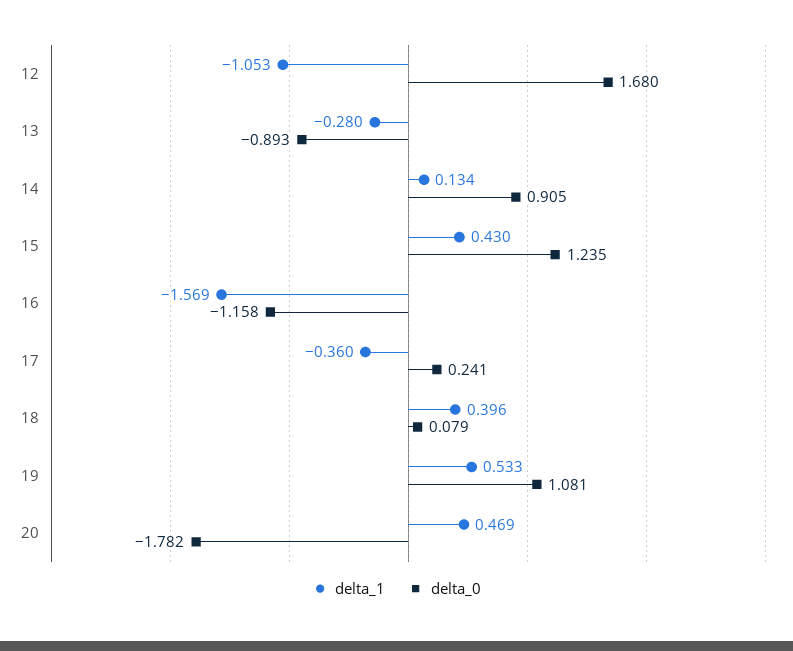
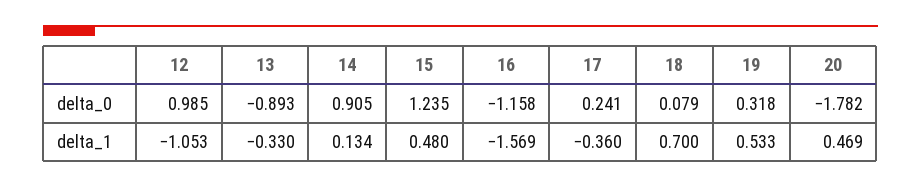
  {
    "delta_1": {
      "12": -1.053,
-     "13": -0.28,
+     "13": -0.33,
      "14": 0.134,
-     "15": 0.43,
+     "15": 0.48,
      "16": -1.569,
      "17": -0.36,
-     "18": 0.396,
+     "18": 0.7,
      "19": 0.533,
      "20": 0.469
    },
    "delta_0": {
-     "12": 1.68,
+     "12": 0.985,
      "13": -0.893,
      "14": 0.905,
      "15": 1.235,
      "16": -1.158,
      "17": 0.241,
      "18": 0.079,
-     "19": 1.081,
+     "19": 0.318,
      "20": -1.782
    }
  }

